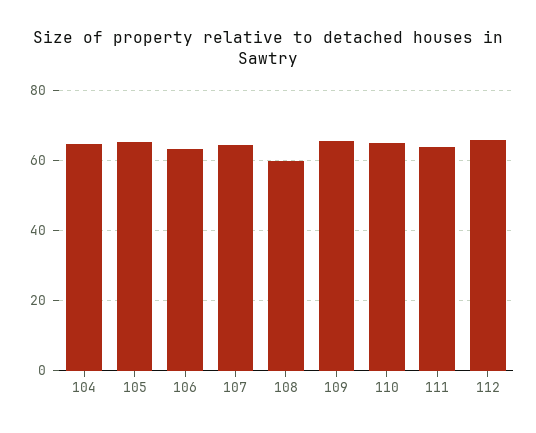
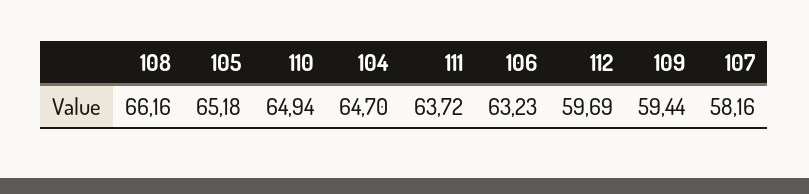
  {
    "104": 64.7,
    "105": 65.18,
    "106": 63.23,
-   "107": 64,
+   "107": 58.16,
-   "108": 60,
+   "108": 66.16,
-   "109": 66,
+   "109": 59.44,
    "110": 64.94,
    "111": 63.72,
-   "112": 66
+   "112": 59.69
  }

